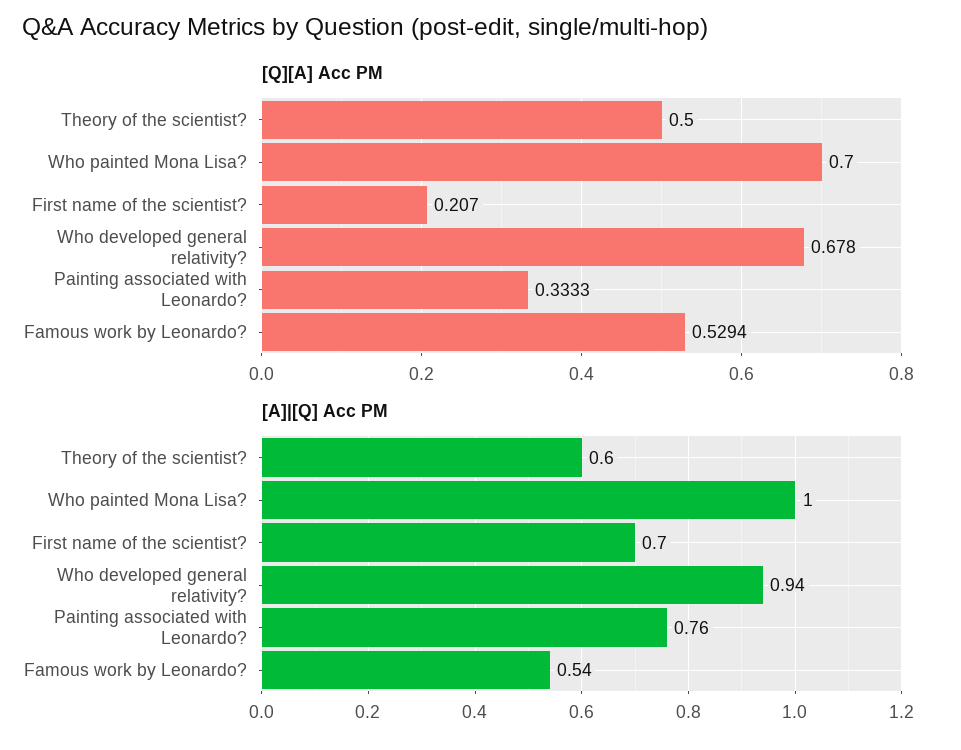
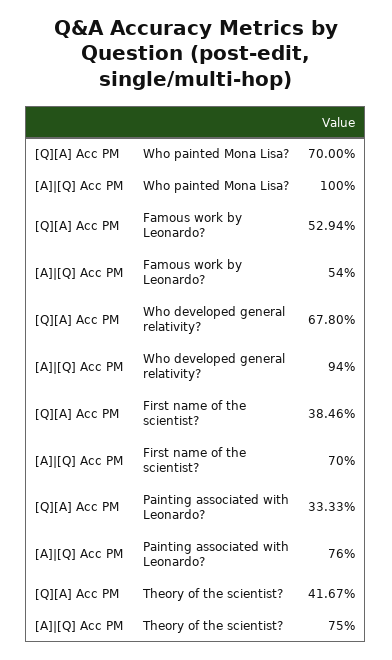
  {
    "[Q][A] Acc PM": {
-     "Theory of the scientist?": 0.5,
+     "Theory of the scientist?": 0.4167,
      "Who painted Mona Lisa?": 0.7,
-     "First name of the scientist?": 0.207,
+     "First name of the scientist?": 0.3846,
      "Who developed general relativity?": 0.678,
      "Painting associated with Leonardo?": 0.3333,
      "Famous work by Leonardo?": 0.5294
    },
    "[A]|[Q] Acc PM": {
-     "Theory of the scientist?": 0.6,
+     "Theory of the scientist?": 0.75,
      "Who painted Mona Lisa?": 1,
      "First name of the scientist?": 0.7,
      "Who developed general relativity?": 0.94,
      "Painting associated with Leonardo?": 0.76,
      "Famous work by Leonardo?": 0.54
    }
  }

